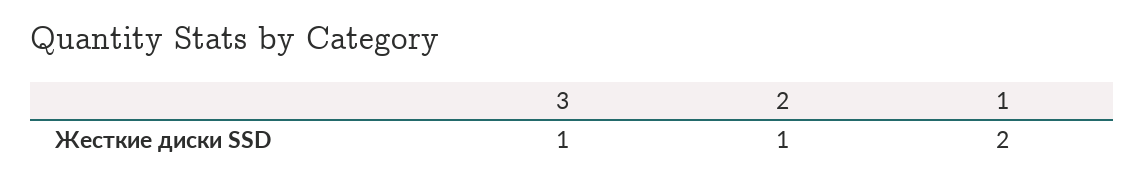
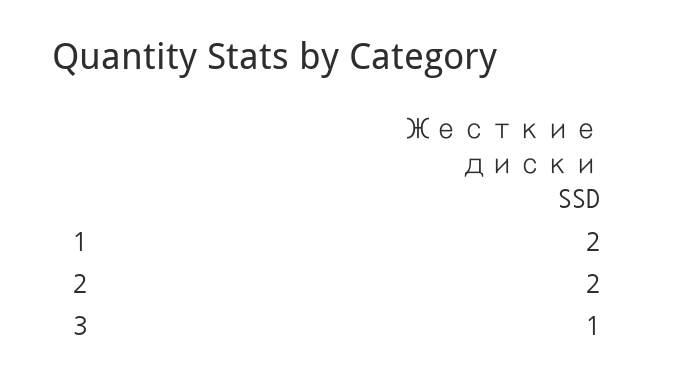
  {
    "3": 1,
-   "2": 1,
+   "2": 2,
    "1": 2
  }

